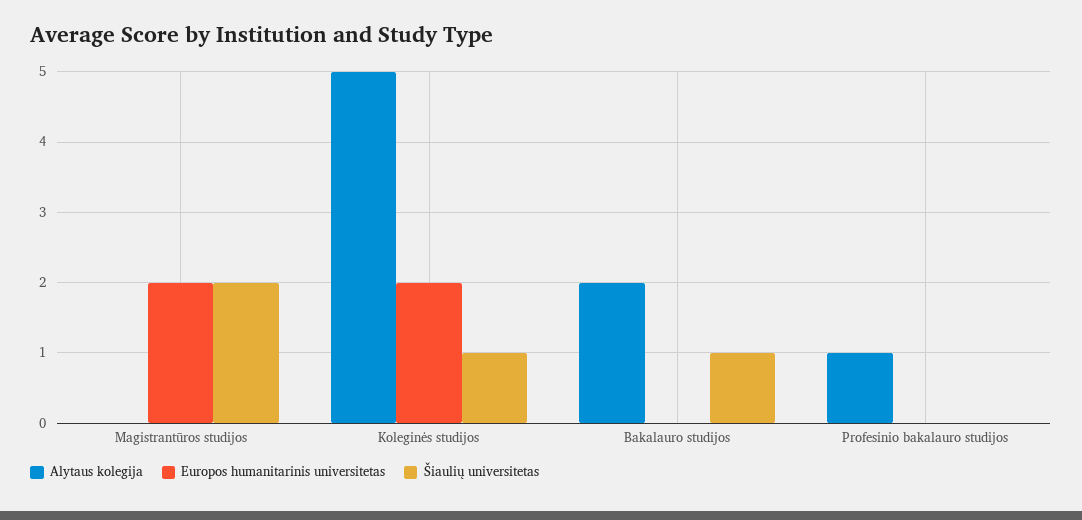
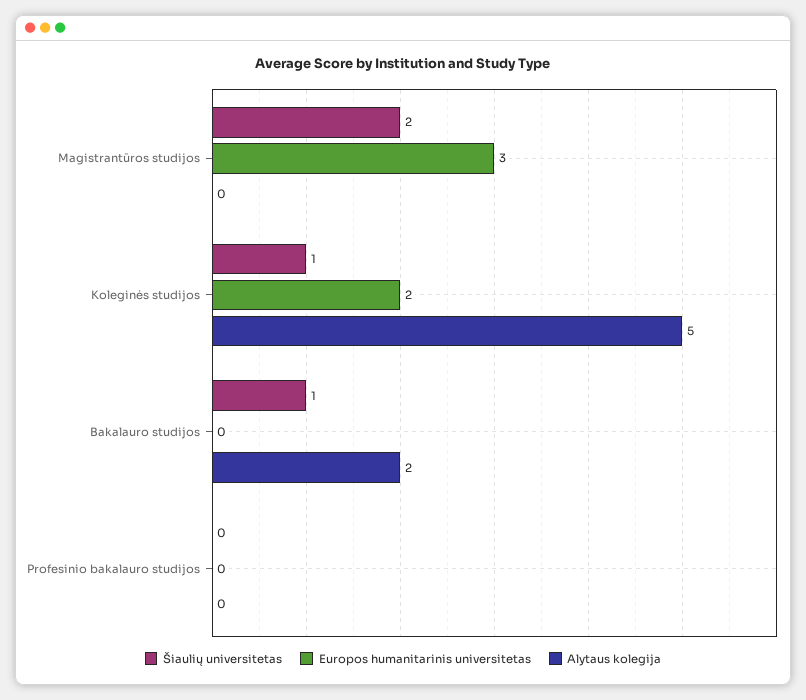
  {
    "Alytaus kolegija": {
      "Magistrantūros studijos": 0,
      "Koleginės studijos": 5,
      "Bakalauro studijos": 2,
-     "Profesinio bakalauro studijos": 1
+     "Profesinio bakalauro studijos": 0
    },
    "Europos humanitarinis universitetas": {
-     "Magistrantūros studijos": 2,
+     "Magistrantūros studijos": 3,
      "Koleginės studijos": 2,
      "Bakalauro studijos": 0,
      "Profesinio bakalauro studijos": 0
    },
    "Šiaulių universitetas": {
      "Magistrantūros studijos": 2,
      "Koleginės studijos": 1,
      "Bakalauro studijos": 1,
      "Profesinio bakalauro studijos": 0
    }
  }

